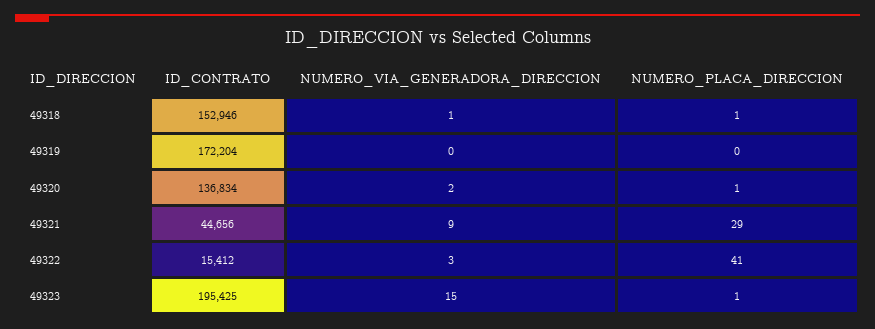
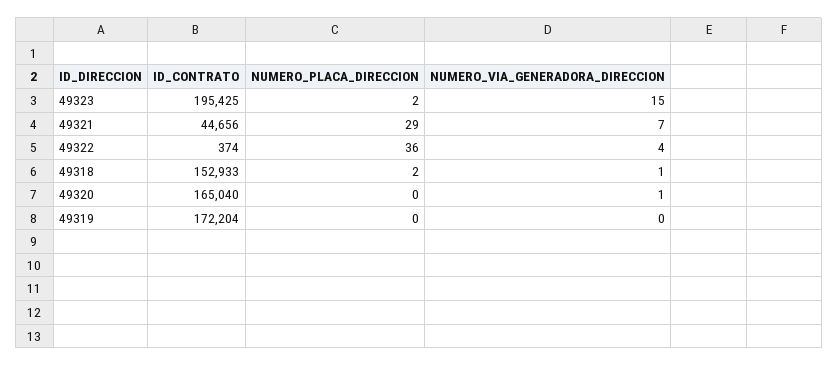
  {
    "ID_CONTRATO": {
-     "49318": 152946,
+     "49318": 152933,
      "49319": 172204,
-     "49320": 136834,
+     "49320": 165040,
      "49321": 44656,
-     "49322": 15412,
+     "49322": 374,
      "49323": 195425
    },
    "NUMERO_VIA_GENERADORA_DIRECCION": {
      "49318": 1,
      "49319": 0,
-     "49320": 2,
+     "49320": 1,
-     "49321": 9,
+     "49321": 7,
-     "49322": 3,
+     "49322": 4,
      "49323": 15
    },
    "NUMERO_PLACA_DIRECCION": {
-     "49318": 1,
+     "49318": 2,
      "49319": 0,
-     "49320": 1,
+     "49320": 0,
      "49321": 29,
-     "49322": 41,
+     "49322": 36,
-     "49323": 1
+     "49323": 2
    }
  }

